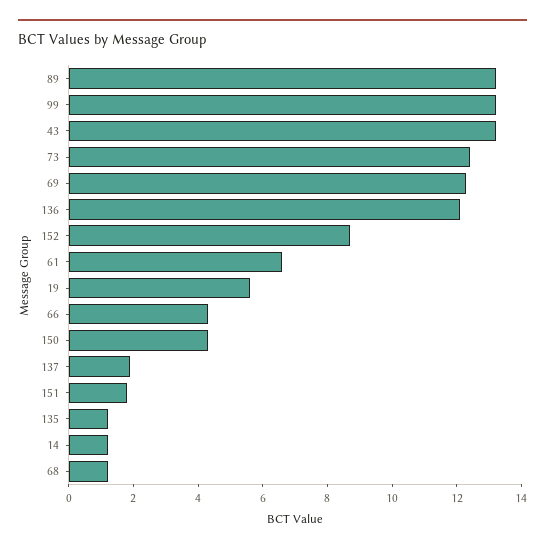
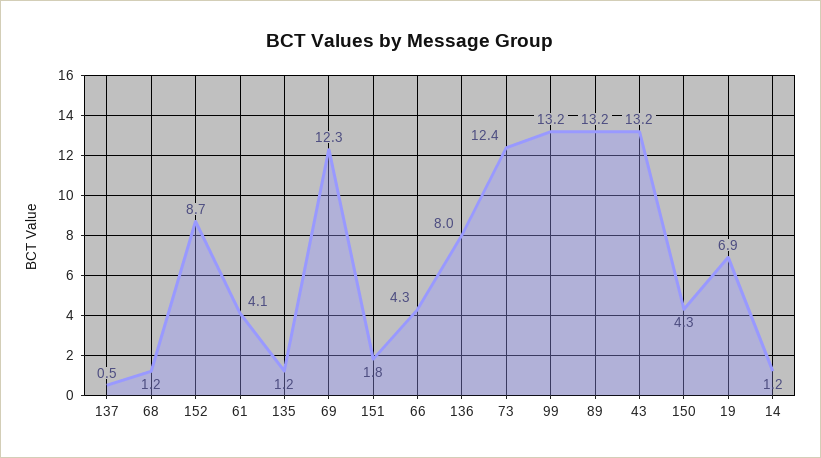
  {
    "89": 13.2,
    "99": 13.2,
    "43": 13.2,
    "73": 12.4,
    "69": 12.3,
-   "136": 12,
+   "136": 8,
    "152": 8.7,
-   "61": 6.5,
+   "61": 4.1,
-   "19": 5.5,
+   "19": 6.9,
    "66": 4.3,
    "150": 4.3,
-   "137": 2,
+   "137": 0.5,
    "151": 1.8,
    "135": 1.2,
    "14": 1.2,
    "68": 1.2
  }

